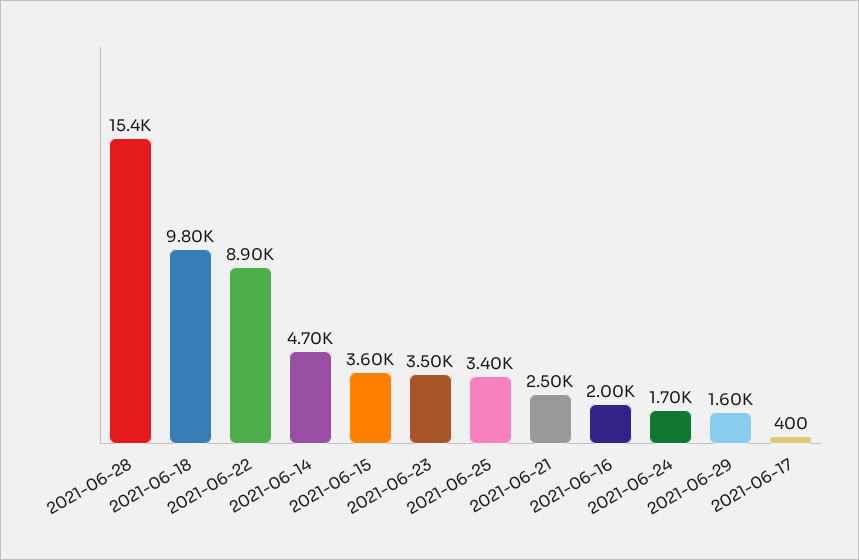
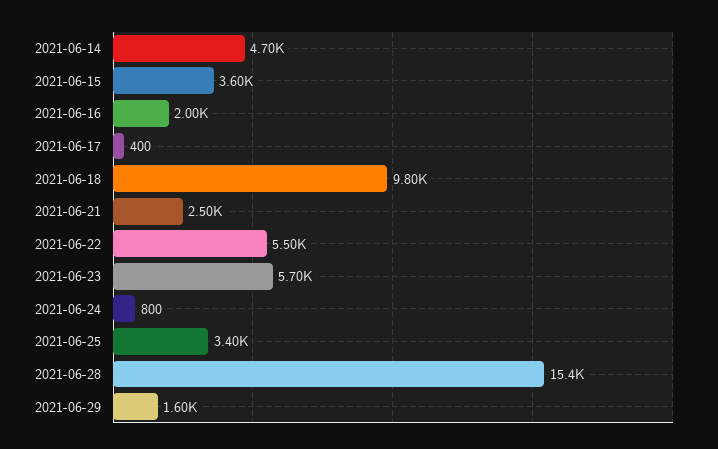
  {
    "2021-06-28": 15400,
    "2021-06-18": 9800,
-   "2021-06-22": 8900,
+   "2021-06-22": 5500,
    "2021-06-14": 4700,
    "2021-06-15": 3600,
-   "2021-06-23": 3500,
+   "2021-06-23": 5700,
    "2021-06-25": 3400,
    "2021-06-21": 2500,
    "2021-06-16": 2000,
-   "2021-06-24": 1700,
+   "2021-06-24": 800,
    "2021-06-29": 1600,
    "2021-06-17": 400
  }

